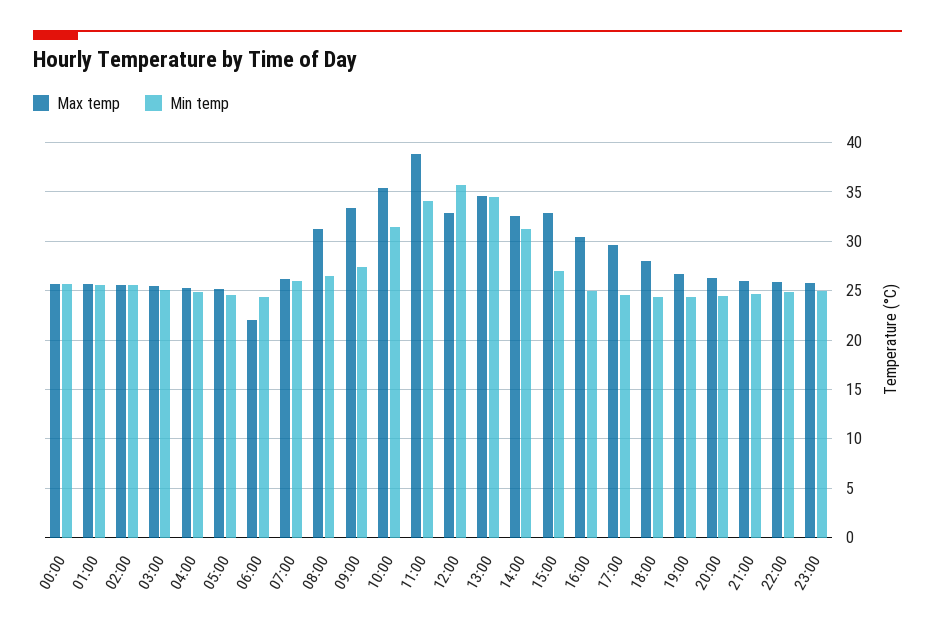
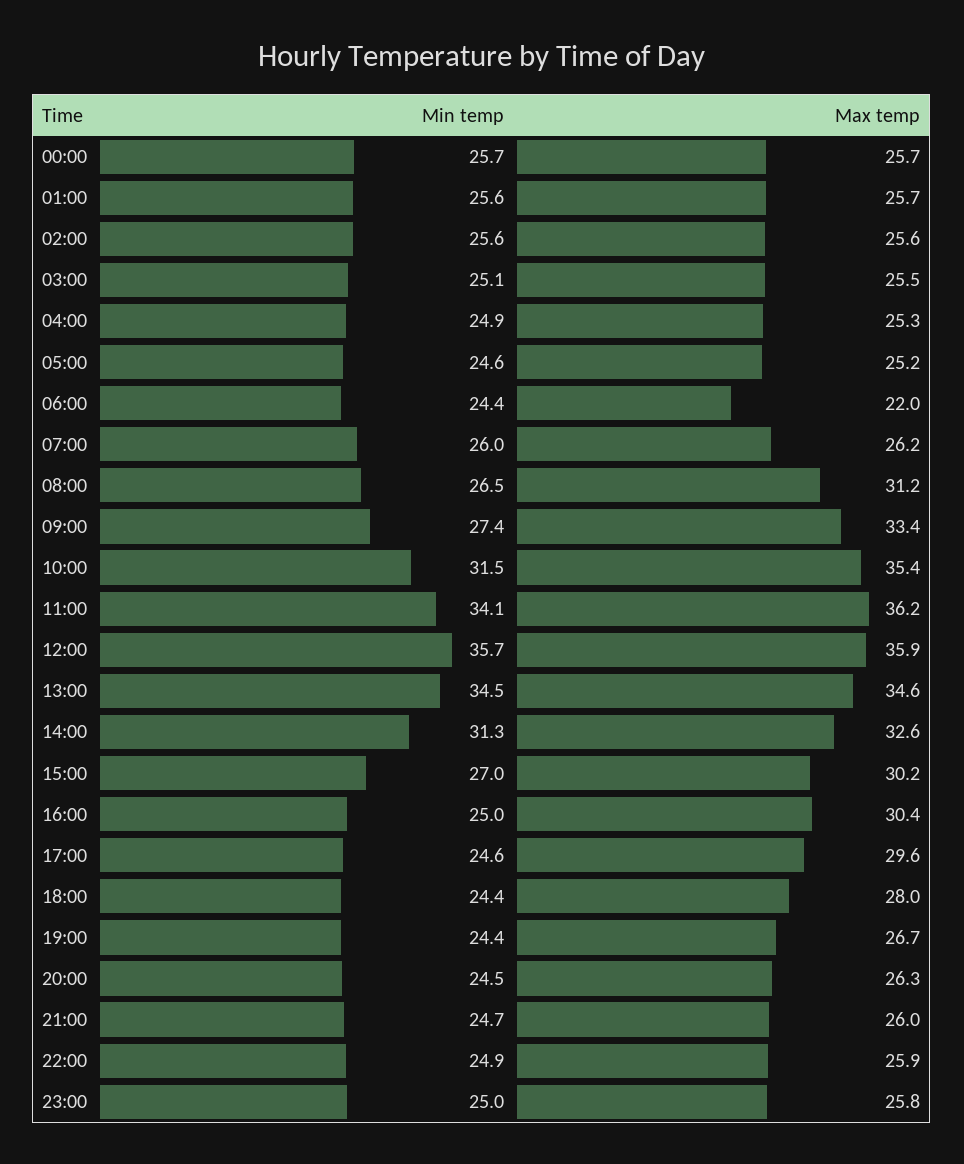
  {
    "Max temp": {
      "00:00": 25.7,
      "01:00": 25.7,
      "02:00": 25.6,
      "03:00": 25.5,
      "04:00": 25.3,
      "05:00": 25.2,
      "06:00": 22,
      "07:00": 26.2,
      "08:00": 31.2,
      "09:00": 33.4,
      "10:00": 35.4,
-     "11:00": 39,
+     "11:00": 36.2,
-     "12:00": 33,
+     "12:00": 35.9,
      "13:00": 34.6,
      "14:00": 32.6,
-     "15:00": 33,
+     "15:00": 30.2,
      "16:00": 30.4,
      "17:00": 29.6,
      "18:00": 28,
      "19:00": 26.7,
      "20:00": 26.3,
      "21:00": 26,
      "22:00": 25.9,
      "23:00": 25.8
    },
    "Min temp": {
      "00:00": 25.7,
      "01:00": 25.6,
      "02:00": 25.6,
      "03:00": 25.1,
      "04:00": 24.9,
      "05:00": 24.6,
      "06:00": 24.4,
      "07:00": 26,
      "08:00": 26.5,
      "09:00": 27.4,
      "10:00": 31.5,
      "11:00": 34.1,
      "12:00": 35.7,
      "13:00": 34.5,
      "14:00": 31.3,
      "15:00": 27,
      "16:00": 25,
      "17:00": 24.6,
      "18:00": 24.4,
      "19:00": 24.4,
      "20:00": 24.5,
      "21:00": 24.7,
      "22:00": 24.9,
      "23:00": 25
    }
  }

